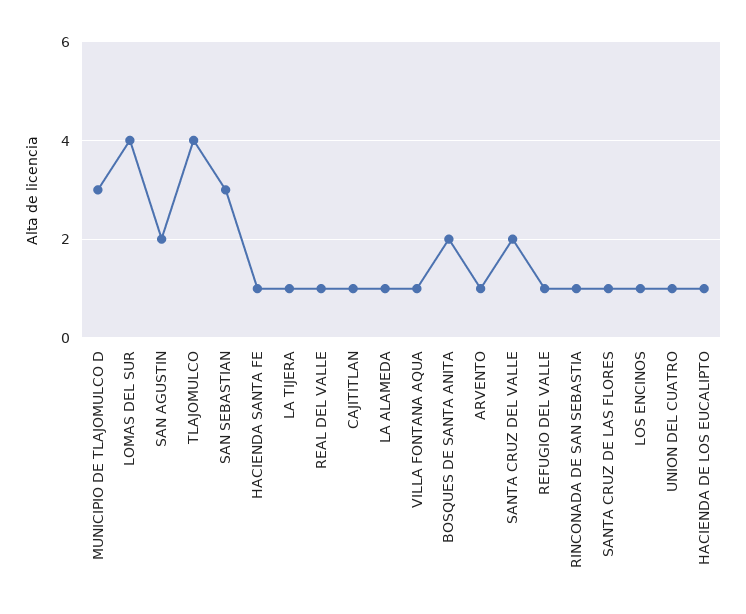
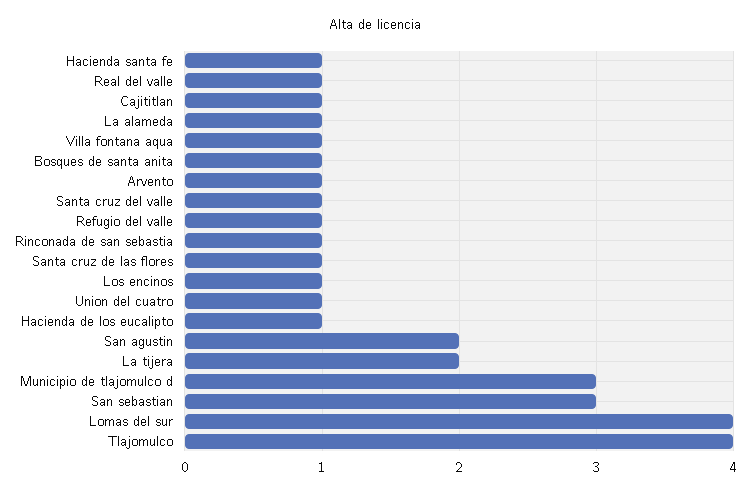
  {
    "MUNICIPIO DE TLAJOMULCO D": 3,
    "LOMAS DEL SUR": 4,
    "SAN AGUSTIN": 2,
    "TLAJOMULCO": 4,
    "SAN SEBASTIAN": 3,
    "HACIENDA SANTA FE": 1,
-   "LA TIJERA": 1,
+   "LA TIJERA": 2,
    "REAL DEL VALLE": 1,
    "CAJITITLAN": 1,
    "LA ALAMEDA": 1,
    "VILLA FONTANA AQUA": 1,
-   "BOSQUES DE SANTA ANITA": 2,
+   "BOSQUES DE SANTA ANITA": 1,
    "ARVENTO": 1,
-   "SANTA CRUZ DEL VALLE": 2,
+   "SANTA CRUZ DEL VALLE": 1,
    "REFUGIO DEL VALLE": 1,
    "RINCONADA DE SAN SEBASTIA": 1,
    "SANTA CRUZ DE LAS FLORES": 1,
    "LOS ENCINOS": 1,
    "UNION DEL CUATRO": 1,
    "HACIENDA DE LOS EUCALIPTO": 1
  }

